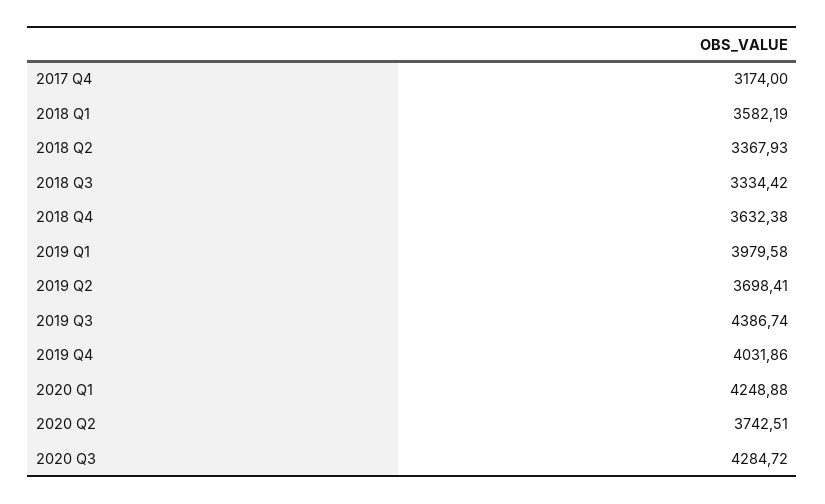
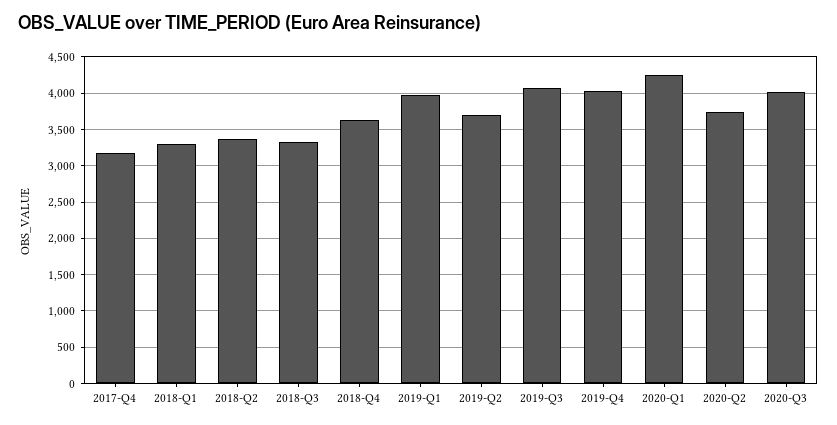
  {
    "2017 Q4": 3174,
-   "2018 Q1": 3582.19,
+   "2018 Q1": 3300,
    "2018 Q2": 3367.93,
    "2018 Q3": 3334.42,
    "2018 Q4": 3632.38,
    "2019 Q1": 3979.58,
    "2019 Q2": 3698.41,
-   "2019 Q3": 4386.74,
+   "2019 Q3": 4100,
    "2019 Q4": 4031.86,
    "2020 Q1": 4248.88,
    "2020 Q2": 3742.51,
-   "2020 Q3": 4284.72
+   "2020 Q3": 4000
  }

